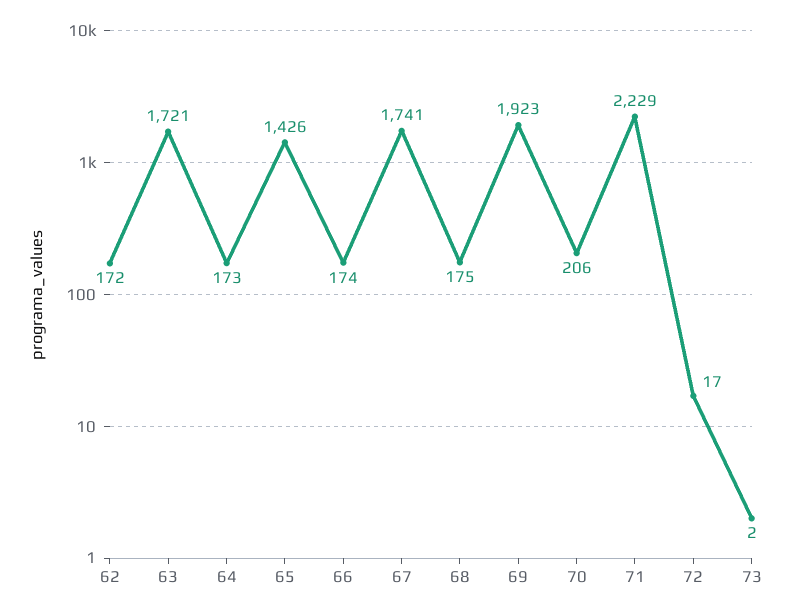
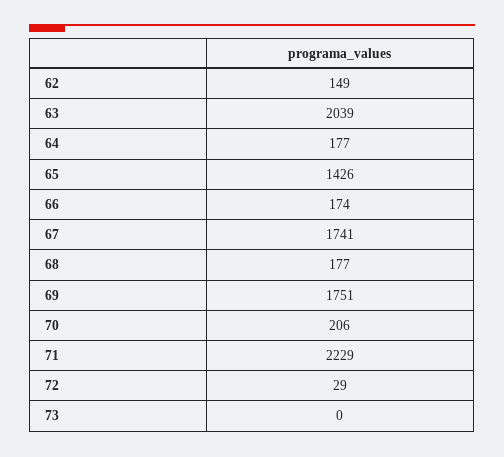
  {
-   "62": 172,
+   "62": 149,
-   "63": 1721,
+   "63": 2039,
-   "64": 173,
+   "64": 177,
    "65": 1426,
    "66": 174,
    "67": 1741,
-   "68": 175,
+   "68": 177,
-   "69": 1923,
+   "69": 1751,
    "70": 206,
    "71": 2229,
-   "72": 17,
+   "72": 29,
-   "73": 2
+   "73": 0
  }

